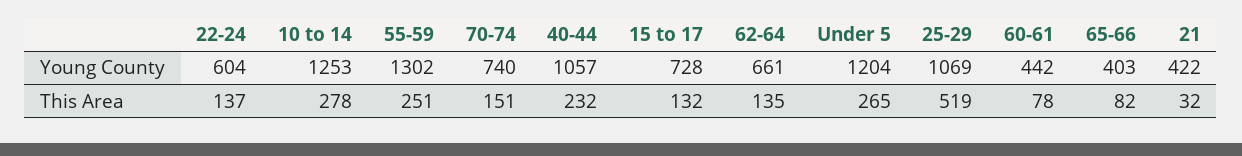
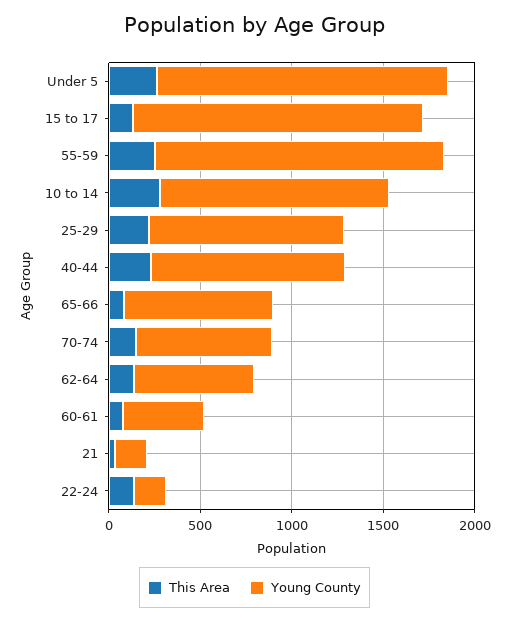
  {
    "Young County": {
-     "22-24": 604,
+     "22-24": 200,
      "10 to 14": 1253,
-     "55-59": 1302,
+     "55-59": 1600,
      "70-74": 740,
      "40-44": 1057,
-     "15 to 17": 728,
+     "15 to 17": 1600,
      "62-64": 661,
-     "Under 5": 1204,
+     "Under 5": 1600,
      "25-29": 1069,
      "60-61": 442,
-     "65-66": 403,
+     "65-66": 800,
-     "21": 422
+     "21": 200
    },
    "This Area": {
      "22-24": 137,
      "10 to 14": 278,
      "55-59": 251,
      "70-74": 151,
      "40-44": 232,
      "15 to 17": 132,
      "62-64": 135,
      "Under 5": 265,
-     "25-29": 519,
+     "25-29": 200,
      "60-61": 78,
      "65-66": 82,
      "21": 32
    }
  }

